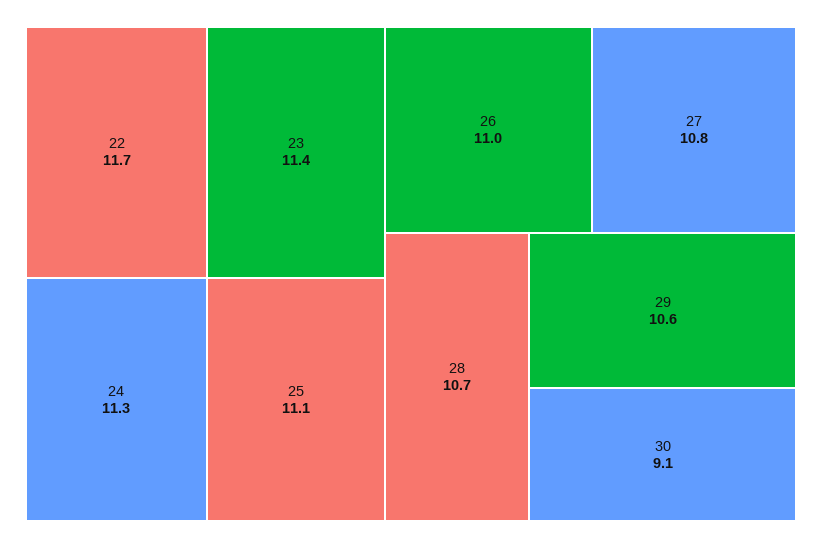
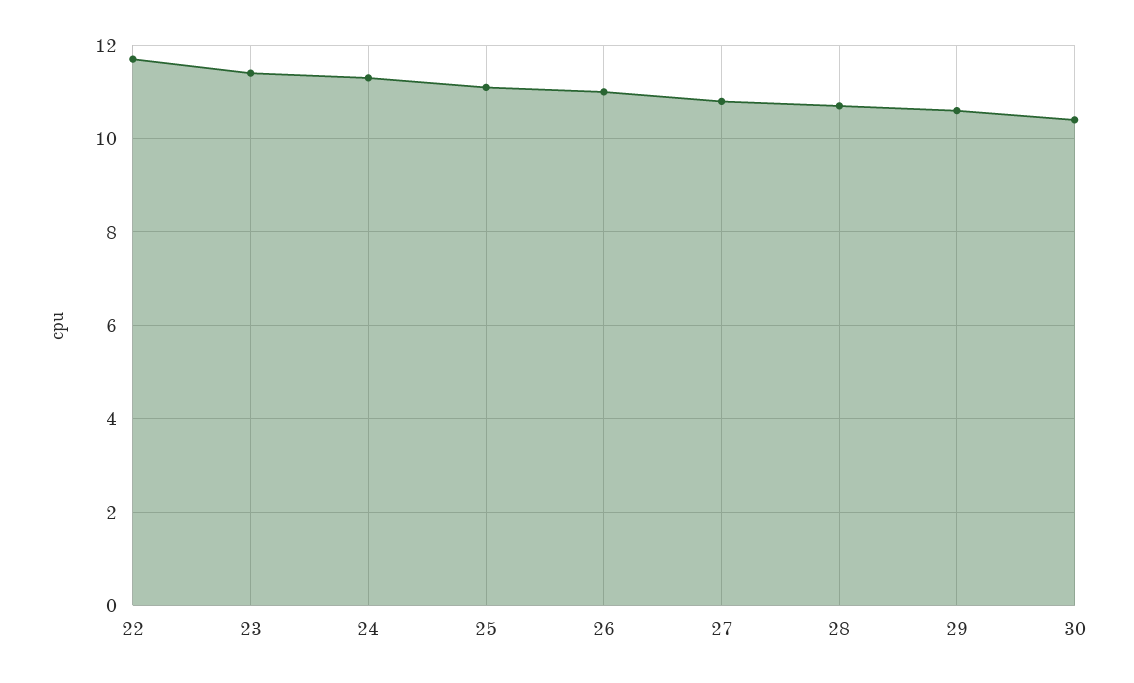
  {
    "22": 11.7,
    "23": 11.4,
    "24": 11.3,
    "25": 11.1,
    "26": 11,
    "27": 10.8,
    "28": 10.7,
    "29": 10.6,
-   "30": 9.1
+   "30": 10.5
  }

